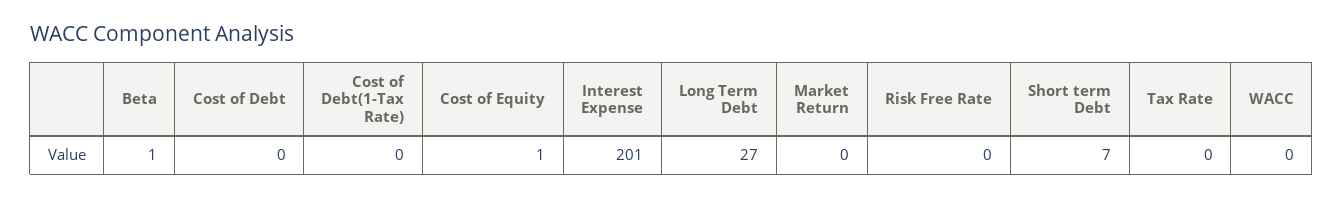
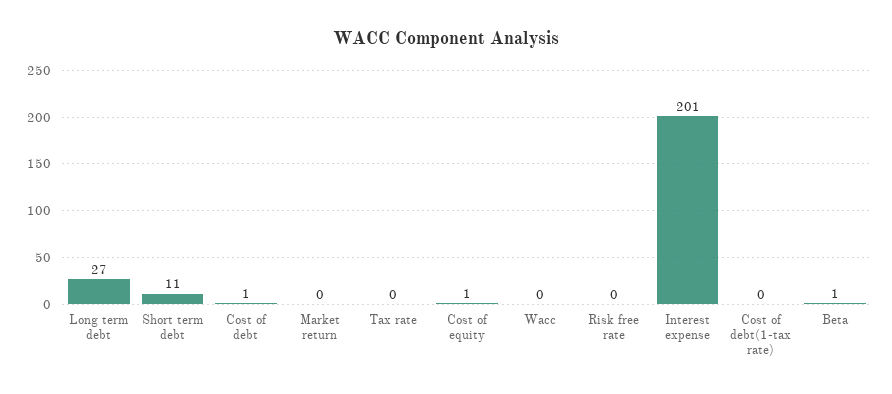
  {
    "Beta": 1,
-   "Cost of Debt": 0,
+   "Cost of Debt": 1,
    "Cost of Debt(1-Tax Rate)": 0,
    "Cost of Equity": 1,
    "Interest Expense": 201,
    "Long Term Debt": 27,
    "Market Return": 0,
    "Risk Free Rate": 0,
-   "Short term Debt": 7,
+   "Short term Debt": 11,
    "Tax Rate": 0,
    "WACC": 0
  }

